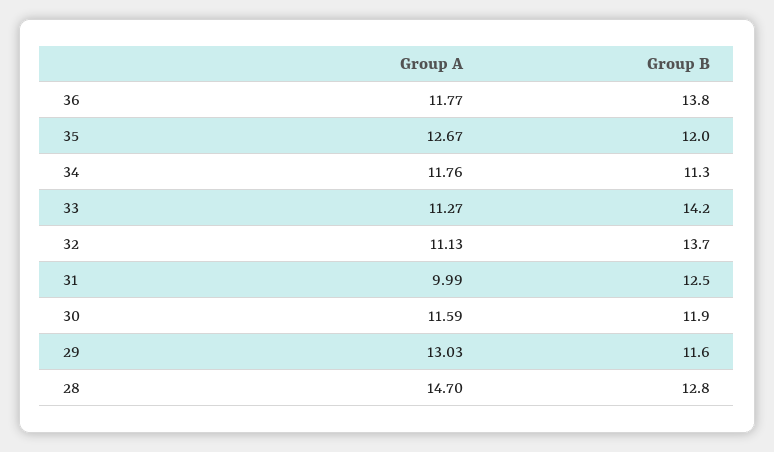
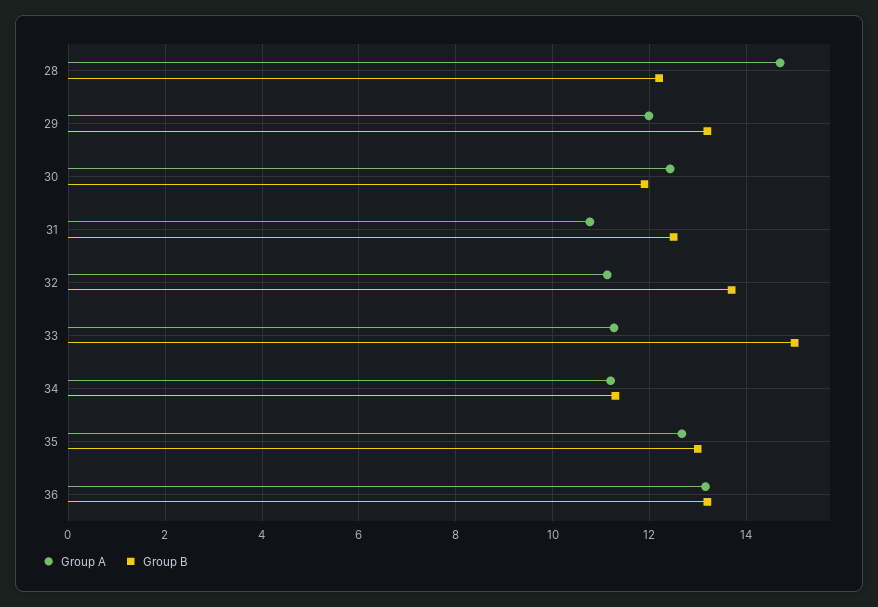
  {
    "Group A": {
-     "36": 11.77,
+     "36": 13.2,
      "35": 12.67,
-     "34": 11.76,
+     "34": 11.2,
      "33": 11.27,
      "32": 11.13,
-     "31": 9.99,
+     "31": 10.8,
-     "30": 11.59,
+     "30": 12.4,
-     "29": 13.03,
+     "29": 12,
      "28": 14.7
    },
    "Group B": {
-     "36": 13.8,
+     "36": 13.2,
-     "35": 12,
+     "35": 13,
      "34": 11.3,
-     "33": 14.2,
+     "33": 15,
      "32": 13.7,
      "31": 12.5,
      "30": 11.9,
-     "29": 11.6,
+     "29": 13.2,
-     "28": 12.8
+     "28": 12.2
    }
  }

